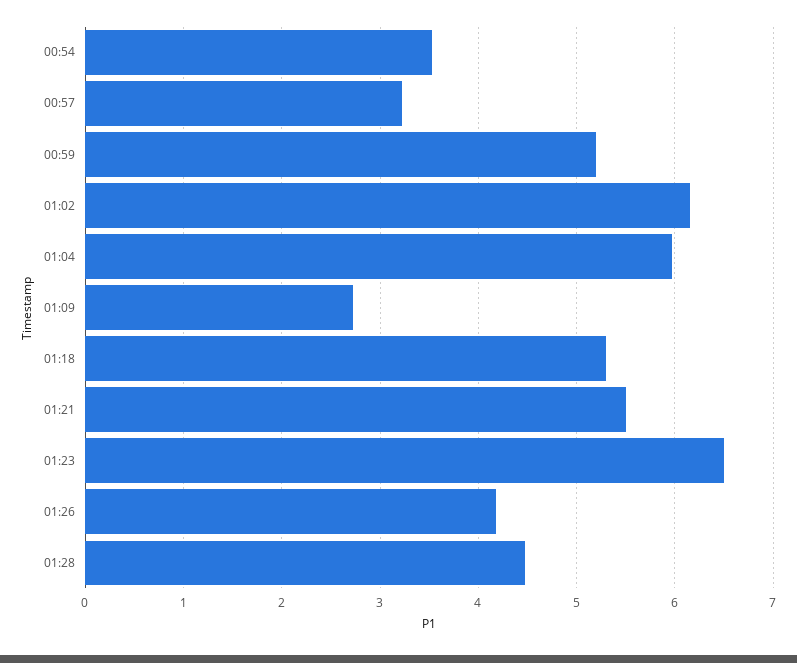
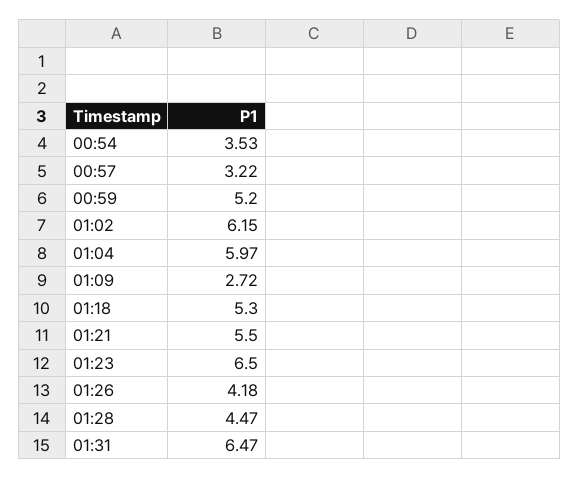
  {
    "00:54": 3.53,
    "00:57": 3.22,
    "00:59": 5.2,
    "01:02": 6.15,
    "01:04": 5.97,
    "01:09": 2.72,
    "01:18": 5.3,
    "01:21": 5.5,
    "01:23": 6.5,
    "01:26": 4.18,
-   "01:28": 4.47
+   "01:28": 4.47,
+   "01:31": 6.47
  }

